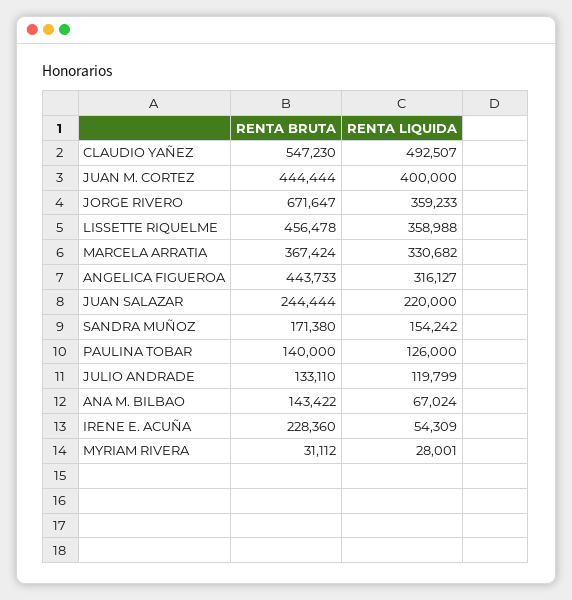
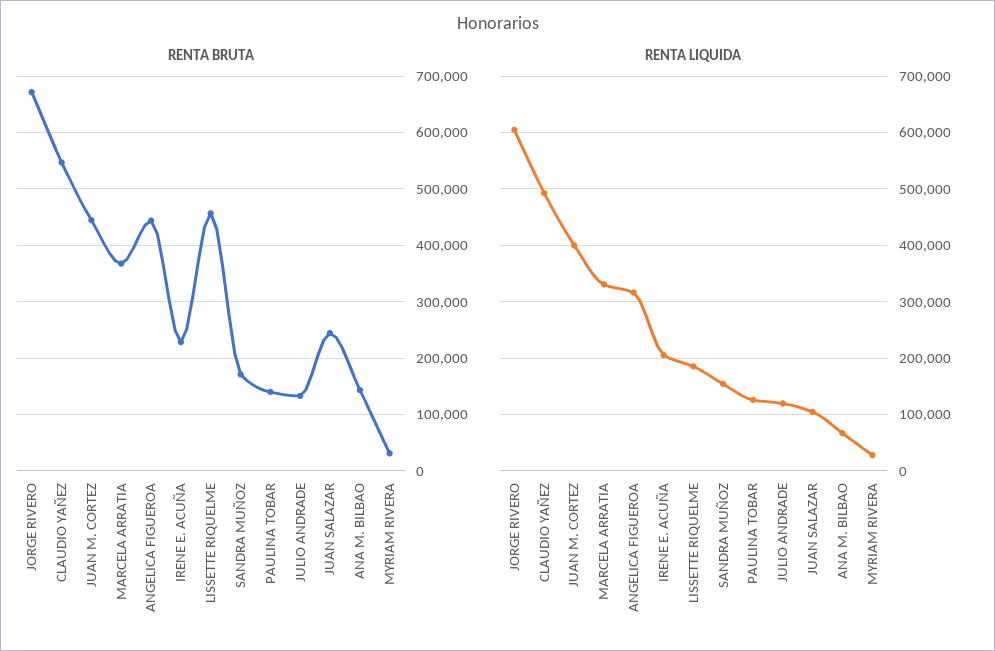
  {
    "RENTA BRUTA": {
      "CLAUDIO YAÑEZ": 547230,
      "JUAN M. CORTEZ": 444444,
      "JORGE RIVERO": 671647,
      "LISSETTE RIQUELME": 456478,
      "MARCELA ARRATIA": 367424,
      "ANGELICA FIGUEROA": 443733,
      "JUAN SALAZAR": 244444,
      "SANDRA MUÑOZ": 171380,
      "PAULINA TOBAR": 140000,
      "JULIO ANDRADE": 133110,
      "ANA M. BILBAO": 143422,
      "IRENE E. ACUÑA": 228360,
      "MYRIAM RIVERA": 31112
    },
    "RENTA LIQUIDA": {
      "CLAUDIO YAÑEZ": 492507,
      "JUAN M. CORTEZ": 400000,
-     "JORGE RIVERO": 359233,
+     "JORGE RIVERO": 600000,
-     "LISSETTE RIQUELME": 358988,
+     "LISSETTE RIQUELME": 180000,
      "MARCELA ARRATIA": 330682,
      "ANGELICA FIGUEROA": 316127,
-     "JUAN SALAZAR": 220000,
+     "JUAN SALAZAR": 100000,
      "SANDRA MUÑOZ": 154242,
      "PAULINA TOBAR": 126000,
      "JULIO ANDRADE": 119799,
      "ANA M. BILBAO": 67024,
-     "IRENE E. ACUÑA": 54309,
+     "IRENE E. ACUÑA": 200000,
      "MYRIAM RIVERA": 28001
    }
  }

